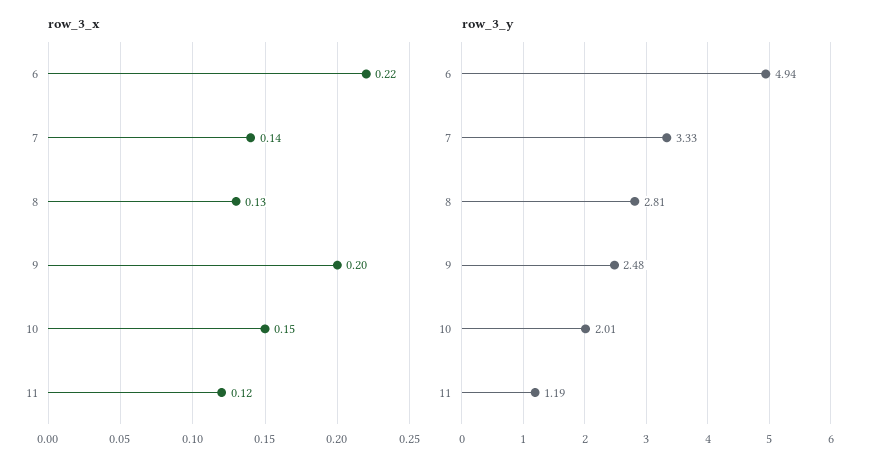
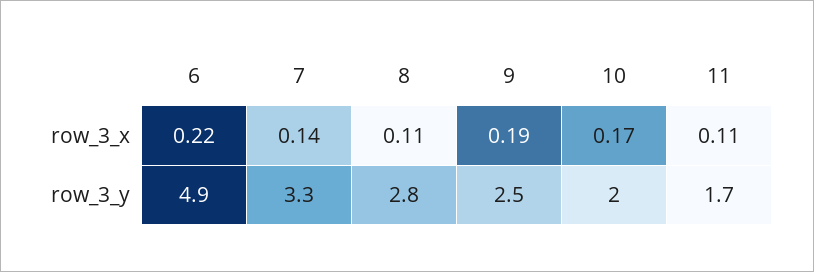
  {
    "row_3_x": {
      "6": 0.22,
      "7": 0.14,
-     "8": 0.13,
+     "8": 0.11,
-     "9": 0.2,
+     "9": 0.19,
-     "10": 0.15,
+     "10": 0.17,
-     "11": 0.12
+     "11": 0.11
    },
    "row_3_y": {
      "6": 4.94,
      "7": 3.33,
      "8": 2.81,
      "9": 2.48,
      "10": 2.01,
-     "11": 1.19
+     "11": 1.7
    }
  }

